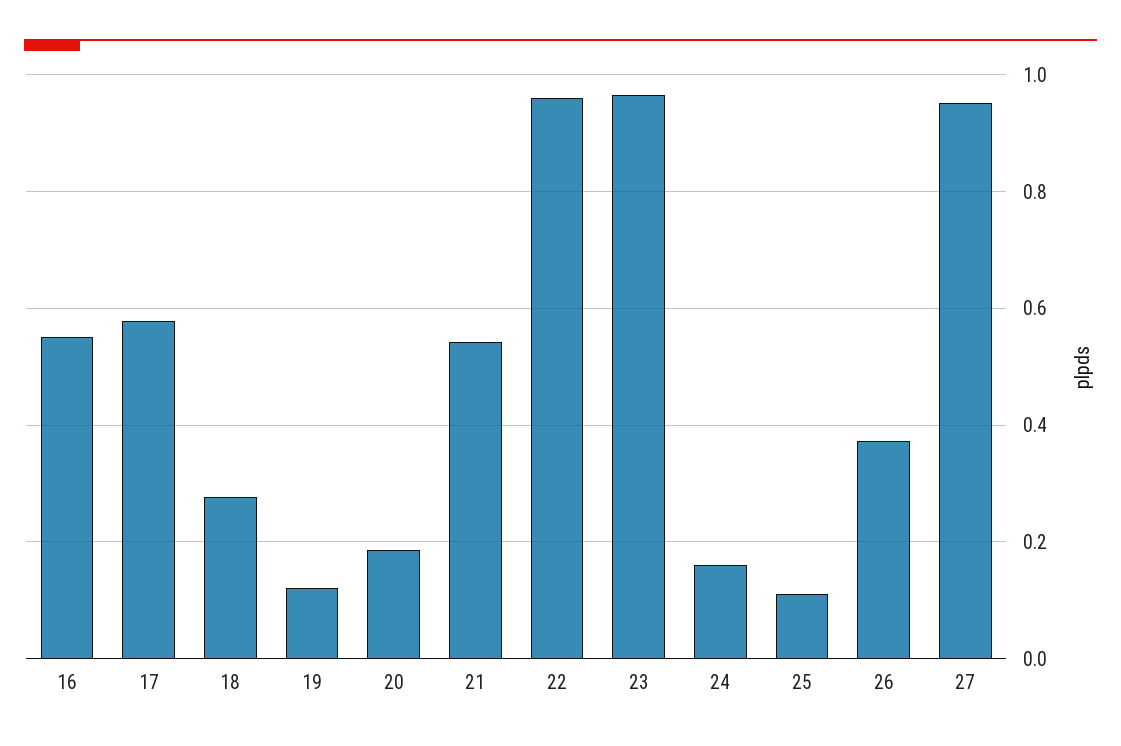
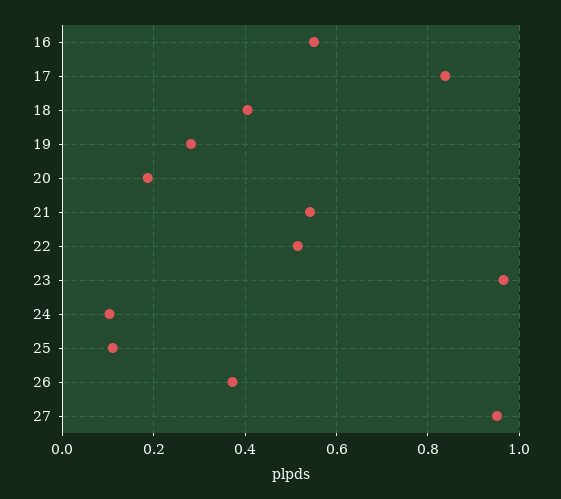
  {
    "16": 0.56,
-   "17": 0.58,
+   "17": 0.84,
-   "18": 0.28,
+   "18": 0.4,
-   "19": 0.12,
+   "19": 0.28,
    "20": 0.18,
    "21": 0.54,
-   "22": 0.96,
+   "22": 0.52,
    "23": 0.96,
-   "24": 0.16,
+   "24": 0.1,
    "25": 0.12,
    "26": 0.38,
    "27": 0.96
  }

